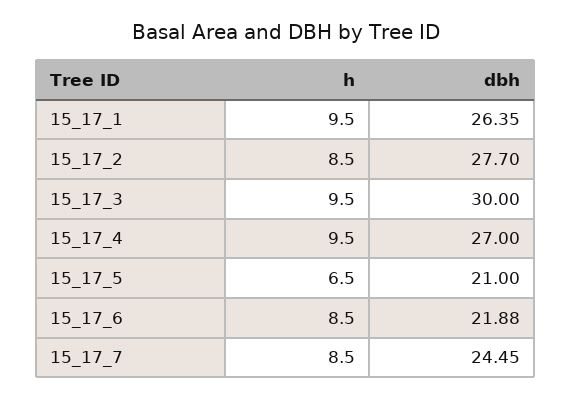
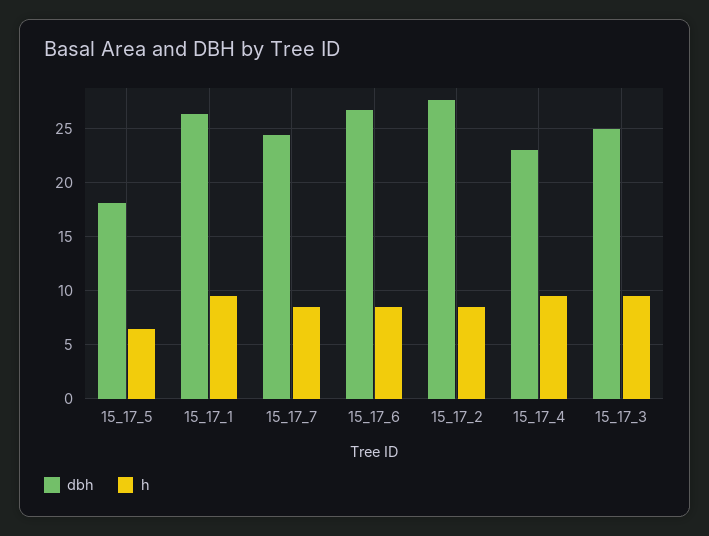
  {
    "h": {
      "15_17_1": 9.5,
      "15_17_2": 8.5,
      "15_17_3": 9.5,
      "15_17_4": 9.5,
      "15_17_5": 6.5,
      "15_17_6": 8.5,
      "15_17_7": 8.5
    },
    "dbh": {
      "15_17_1": 26.35,
      "15_17_2": 27.7,
-     "15_17_3": 30,
+     "15_17_3": 25,
-     "15_17_4": 27,
+     "15_17_4": 23,
-     "15_17_5": 21,
+     "15_17_5": 18,
-     "15_17_6": 21.88,
+     "15_17_6": 27,
      "15_17_7": 24.45
    }
  }

